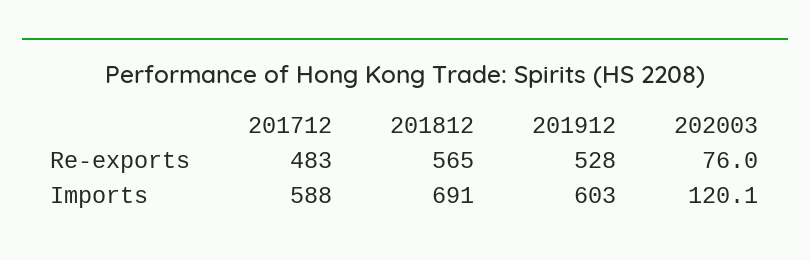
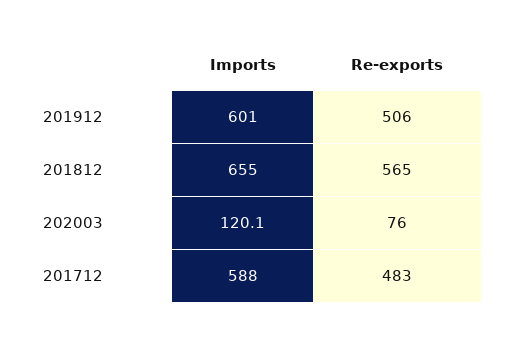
  {
    "201712": {
      "Re-exports": 483,
      "Imports": 588
    },
    "201812": {
      "Re-exports": 565,
-     "Imports": 691
+     "Imports": 655
    },
    "201912": {
-     "Re-exports": 528,
+     "Re-exports": 506,
-     "Imports": 603
+     "Imports": 601
    },
    "202003": {
      "Re-exports": 76,
      "Imports": 120.1
    }
  }

